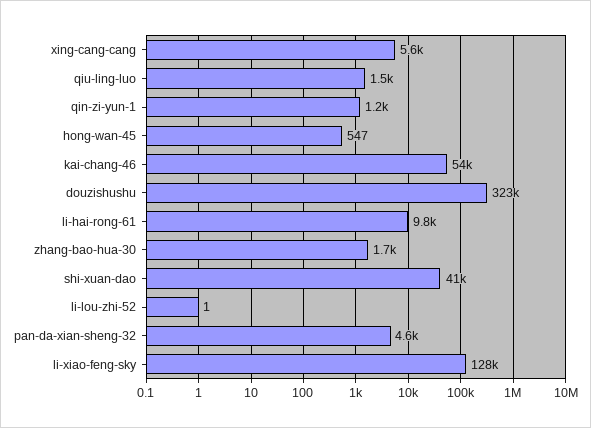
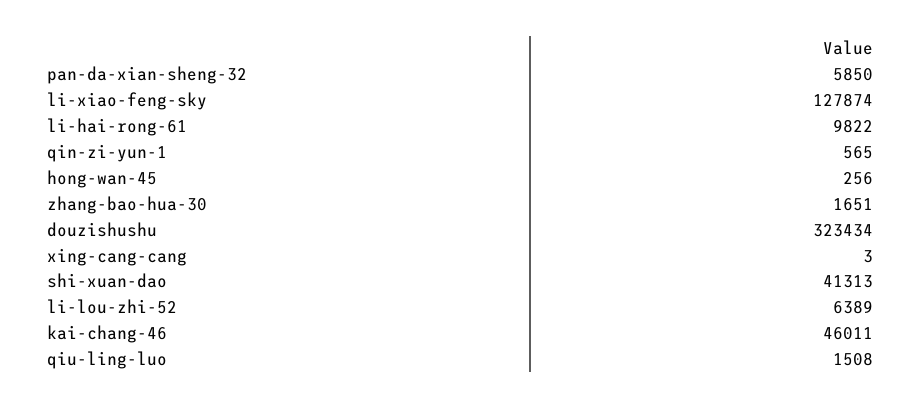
  {
-   "xing-cang-cang": 5600,
+   "xing-cang-cang": 3,
    "qiu-ling-luo": 1508,
-   "qin-zi-yun-1": 1200,
+   "qin-zi-yun-1": 565,
-   "hong-wan-45": 547,
+   "hong-wan-45": 256,
-   "kai-chang-46": 54000,
+   "kai-chang-46": 46011,
    "douzishushu": 323434,
    "li-hai-rong-61": 9822,
    "zhang-bao-hua-30": 1651,
    "shi-xuan-dao": 41313,
-   "li-lou-zhi-52": 1,
+   "li-lou-zhi-52": 6389,
-   "pan-da-xian-sheng-32": 4600,
+   "pan-da-xian-sheng-32": 5850,
    "li-xiao-feng-sky": 127874
  }

